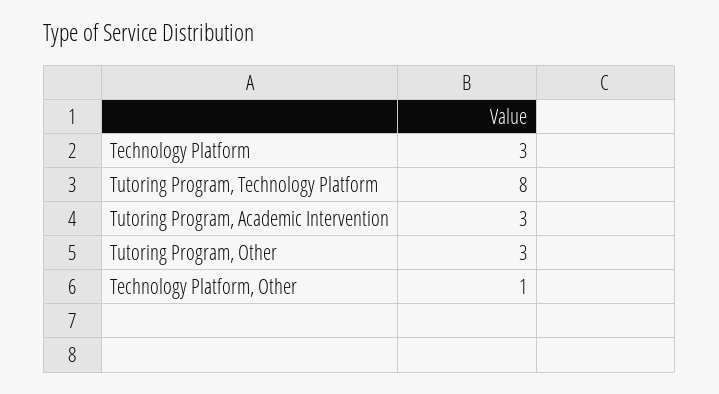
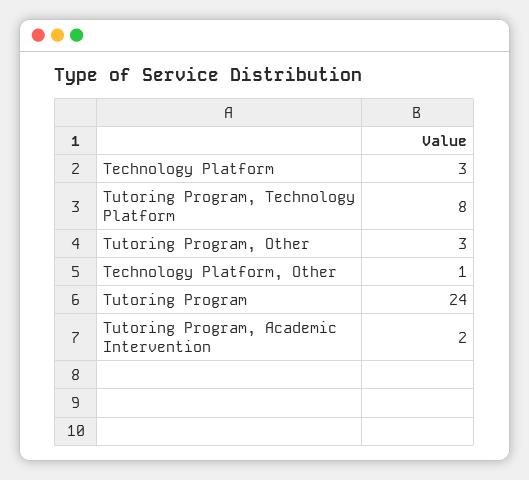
  {
    "Technology Platform": 3,
    "Tutoring Program, Technology Platform": 8,
-   "Tutoring Program, Academic Intervention": 3,
+   "Tutoring Program, Academic Intervention": 2,
    "Tutoring Program, Other": 3,
-   "Technology Platform, Other": 1
+   "Technology Platform, Other": 1,
+   "Tutoring Program": 24
  }

